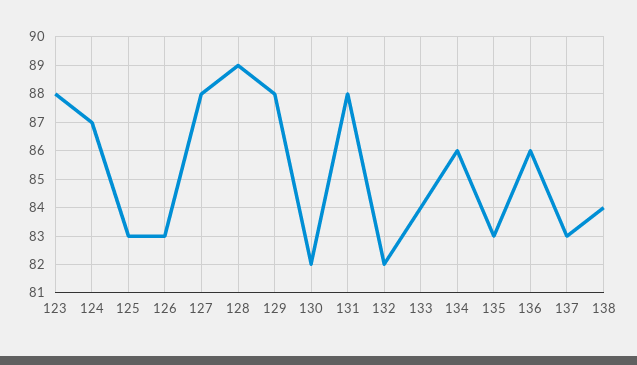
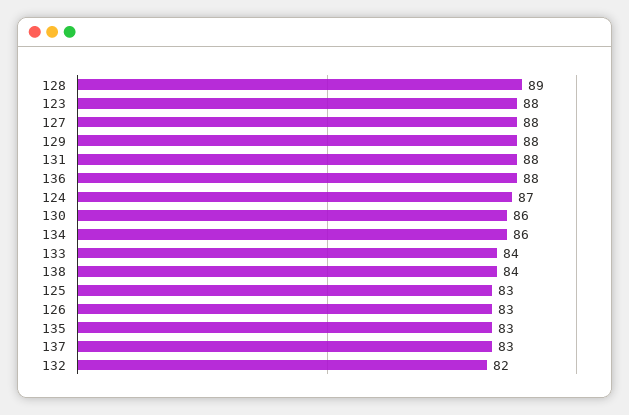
  {
    "123": 88,
    "124": 87,
    "125": 83,
    "126": 83,
    "127": 88,
    "128": 89,
    "129": 88,
-   "130": 82,
+   "130": 86,
    "131": 88,
    "132": 82,
    "133": 84,
    "134": 86,
    "135": 83,
-   "136": 86,
+   "136": 88,
    "137": 83,
    "138": 84
  }

